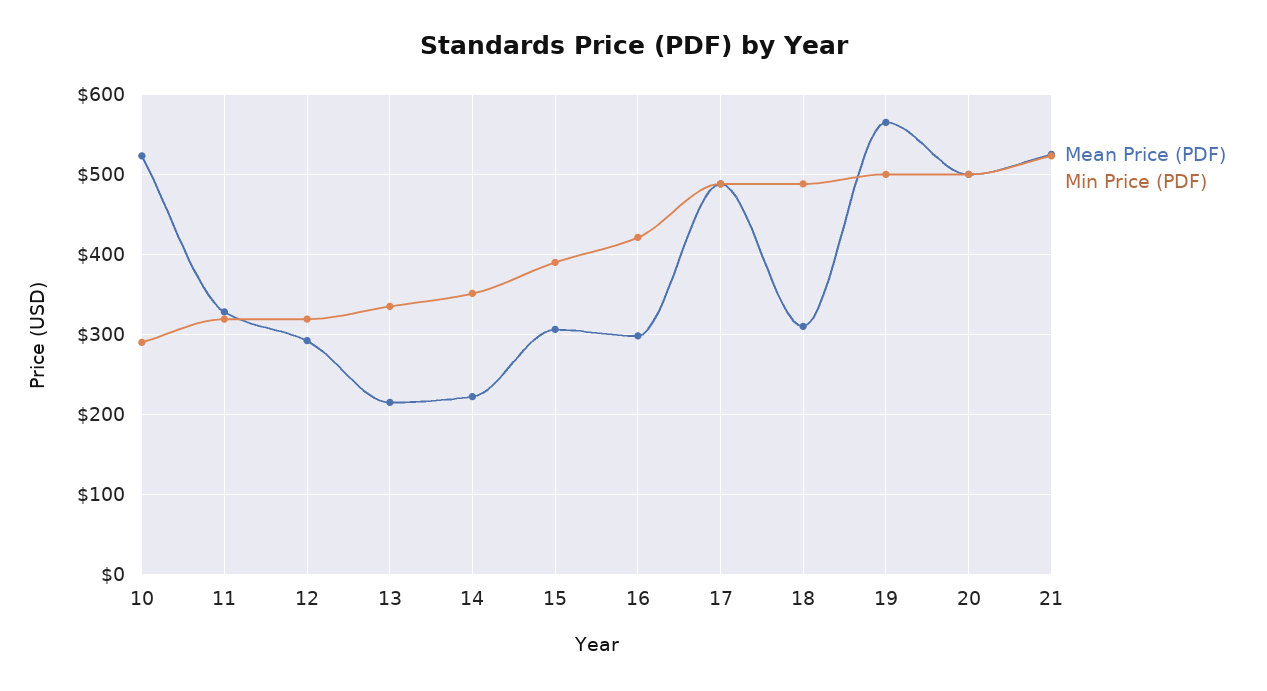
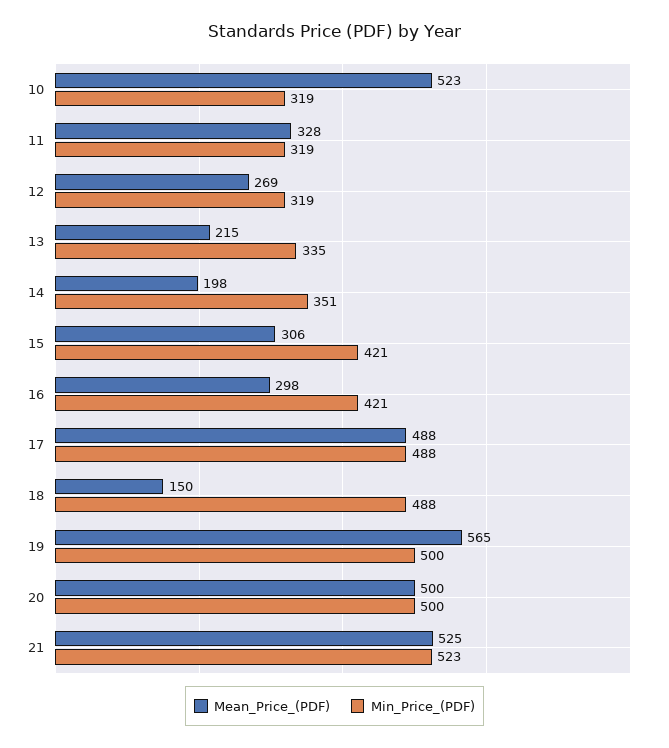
  {
    "Mean Price (PDF)": {
      "10": 523,
      "11": 328,
-     "12": 290,
+     "12": 269,
      "13": 215,
-     "14": 220,
+     "14": 198,
      "15": 306,
      "16": 298,
      "17": 488,
-     "18": 310,
+     "18": 150,
      "19": 565,
      "20": 500,
      "21": 525
    },
    "Min Price (PDF)": {
-     "10": 290,
+     "10": 319,
      "11": 319,
      "12": 319,
      "13": 335,
      "14": 351,
-     "15": 390,
+     "15": 421,
      "16": 421,
      "17": 488,
      "18": 488,
      "19": 500,
      "20": 500,
      "21": 523
    }
  }

